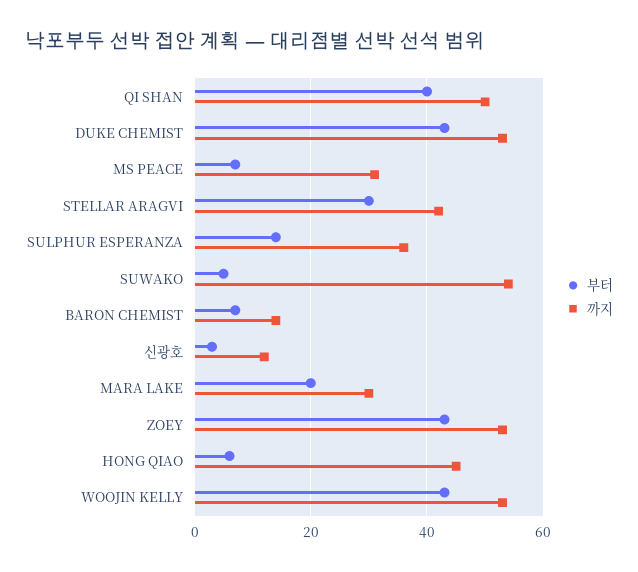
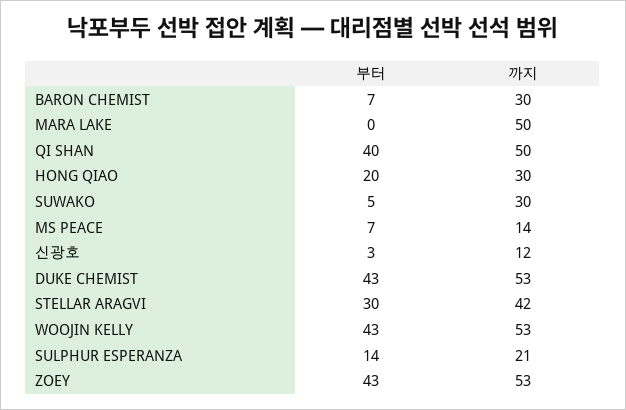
  {
    "부터": {
      "QI SHAN": 40,
      "DUKE CHEMIST": 43,
      "MS PEACE": 7,
      "STELLAR ARAGVI": 30,
      "SULPHUR ESPERANZA": 14,
      "SUWAKO": 5,
      "BARON CHEMIST": 7,
      "신광호": 3,
-     "MARA LAKE": 20,
+     "MARA LAKE": 0,
      "ZOEY": 43,
-     "HONG QIAO": 5,
+     "HONG QIAO": 20,
      "WOOJIN KELLY": 43
    },
    "까지": {
      "QI SHAN": 50,
      "DUKE CHEMIST": 53,
-     "MS PEACE": 30,
+     "MS PEACE": 14,
      "STELLAR ARAGVI": 42,
-     "SULPHUR ESPERANZA": 35,
+     "SULPHUR ESPERANZA": 21,
-     "SUWAKO": 55,
+     "SUWAKO": 30,
-     "BARON CHEMIST": 15,
+     "BARON CHEMIST": 30,
      "신광호": 12,
-     "MARA LAKE": 30,
+     "MARA LAKE": 50,
      "ZOEY": 53,
-     "HONG QIAO": 45,
+     "HONG QIAO": 30,
      "WOOJIN KELLY": 53
    }
  }

